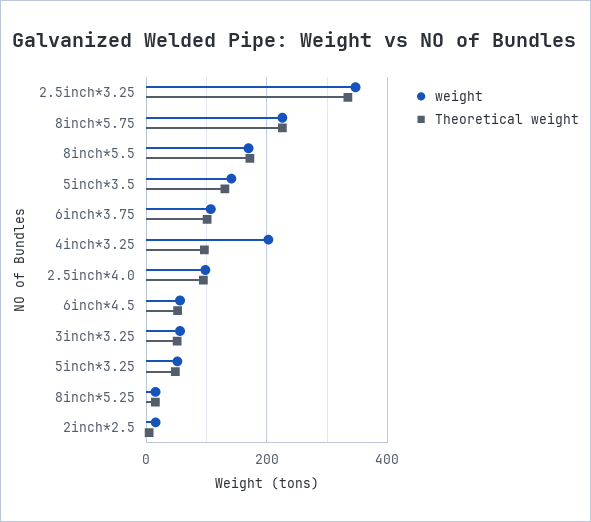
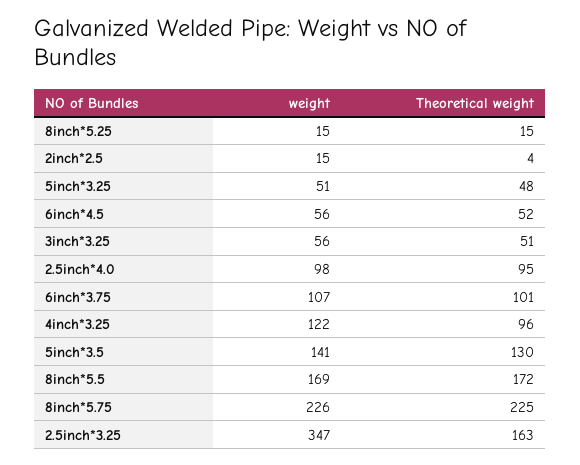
  {
    "weight": {
      "2.5inch*3.25": 347,
      "8inch*5.75": 226,
      "8inch*5.5": 169,
      "5inch*3.5": 141,
      "6inch*3.75": 107,
-     "4inch*3.25": 200,
+     "4inch*3.25": 122,
      "2.5inch*4.0": 98,
      "6inch*4.5": 56,
      "3inch*3.25": 56,
      "5inch*3.25": 51,
      "8inch*5.25": 15,
      "2inch*2.5": 15
    },
    "Theoretical weight": {
-     "2.5inch*3.25": 340,
+     "2.5inch*3.25": 163,
      "8inch*5.75": 225,
      "8inch*5.5": 172,
      "5inch*3.5": 130,
      "6inch*3.75": 101,
      "4inch*3.25": 96,
      "2.5inch*4.0": 95,
      "6inch*4.5": 52,
      "3inch*3.25": 51,
      "5inch*3.25": 48,
      "8inch*5.25": 15,
      "2inch*2.5": 4
    }
  }

